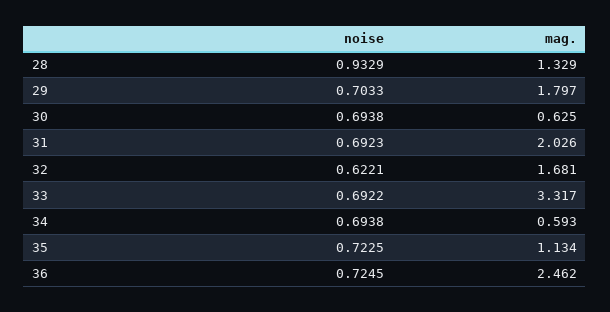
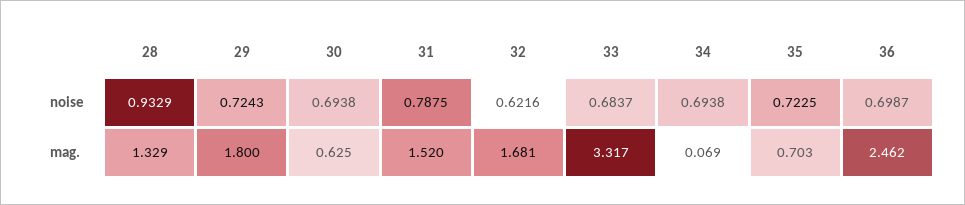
  {
    "noise": {
      "28": 0.9329,
-     "29": 0.7033,
+     "29": 0.7243,
      "30": 0.6938,
-     "31": 0.6923,
+     "31": 0.7875,
-     "32": 0.6221,
+     "32": 0.6216,
-     "33": 0.6922,
+     "33": 0.6837,
      "34": 0.6938,
      "35": 0.7225,
-     "36": 0.7245
+     "36": 0.6987
    },
    "mag.": {
      "28": 1.329,
-     "29": 1.797,
+     "29": 1.8,
      "30": 0.625,
-     "31": 2.026,
+     "31": 1.52,
      "32": 1.681,
      "33": 3.317,
-     "34": 0.593,
+     "34": 0.069,
-     "35": 1.134,
+     "35": 0.703,
      "36": 2.462
    }
  }

